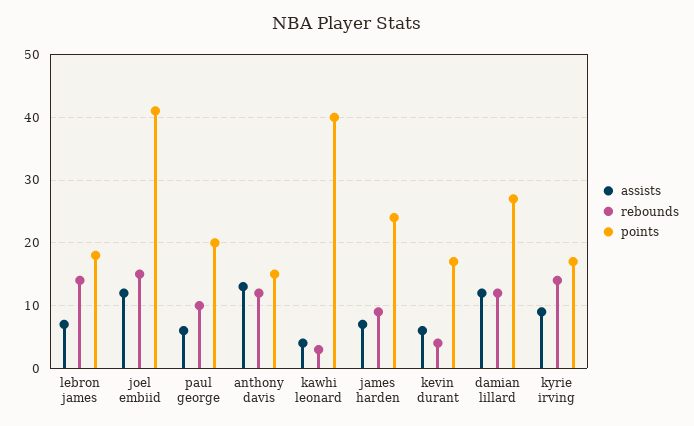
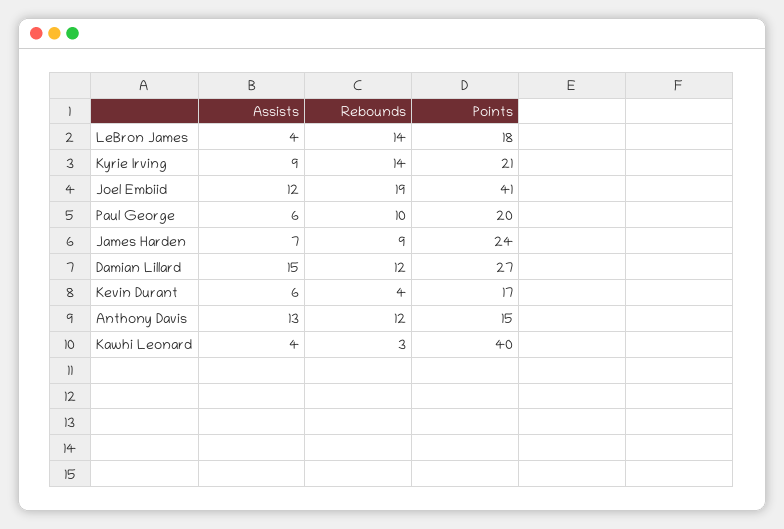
  {
    "assists": {
-     "lebron james": 7,
+     "lebron james": 4,
      "joel embiid": 12,
      "paul george": 6,
      "anthony davis": 13,
      "kawhi leonard": 4,
      "james harden": 7,
      "kevin durant": 6,
-     "damian lillard": 12,
+     "damian lillard": 15,
      "kyrie irving": 9
    },
    "rebounds": {
      "lebron james": 14,
-     "joel embiid": 15,
+     "joel embiid": 19,
      "paul george": 10,
      "anthony davis": 12,
      "kawhi leonard": 3,
      "james harden": 9,
      "kevin durant": 4,
      "damian lillard": 12,
      "kyrie irving": 14
    },
    "points": {
      "lebron james": 18,
      "joel embiid": 41,
      "paul george": 20,
      "anthony davis": 15,
      "kawhi leonard": 40,
      "james harden": 24,
      "kevin durant": 17,
      "damian lillard": 27,
-     "kyrie irving": 17
+     "kyrie irving": 21
    }
  }

